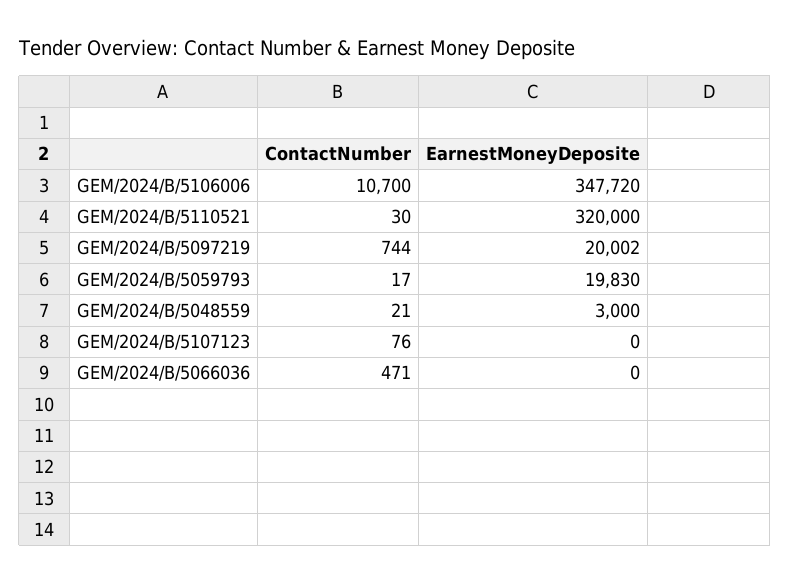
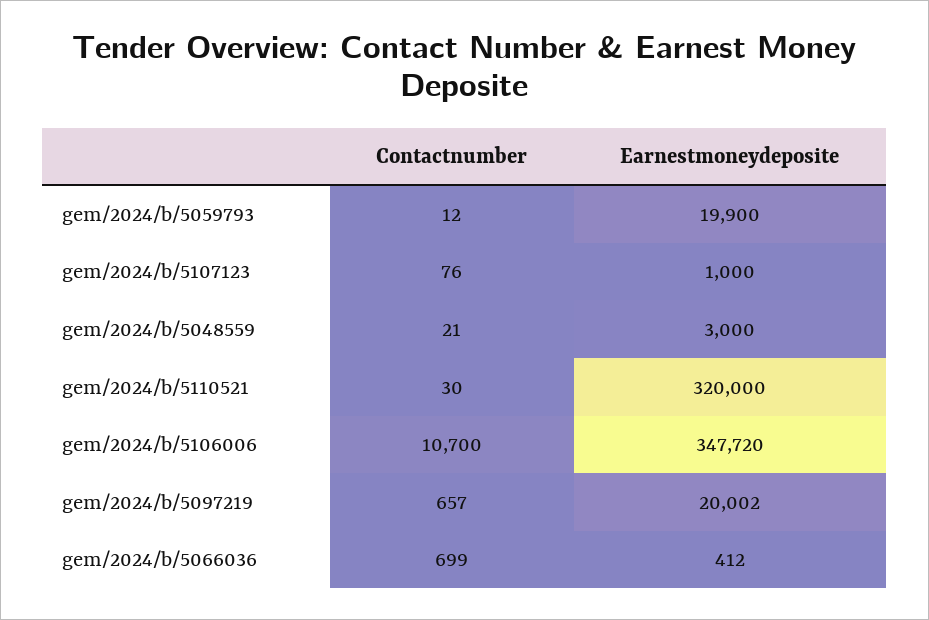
  {
    "ContactNumber": {
      "GEM/2024/B/5106006": 10700,
      "GEM/2024/B/5110521": 30,
-     "GEM/2024/B/5097219": 744,
+     "GEM/2024/B/5097219": 657,
-     "GEM/2024/B/5059793": 17,
+     "GEM/2024/B/5059793": 12,
      "GEM/2024/B/5048559": 21,
      "GEM/2024/B/5107123": 76,
-     "GEM/2024/B/5066036": 471
+     "GEM/2024/B/5066036": 699
    },
    "EarnestMoneyDeposite": {
      "GEM/2024/B/5106006": 347720,
      "GEM/2024/B/5110521": 320000,
      "GEM/2024/B/5097219": 20002,
-     "GEM/2024/B/5059793": 19830,
+     "GEM/2024/B/5059793": 19900,
      "GEM/2024/B/5048559": 3000,
-     "GEM/2024/B/5107123": 0,
+     "GEM/2024/B/5107123": 1000,
-     "GEM/2024/B/5066036": 0
+     "GEM/2024/B/5066036": 412
    }
  }

